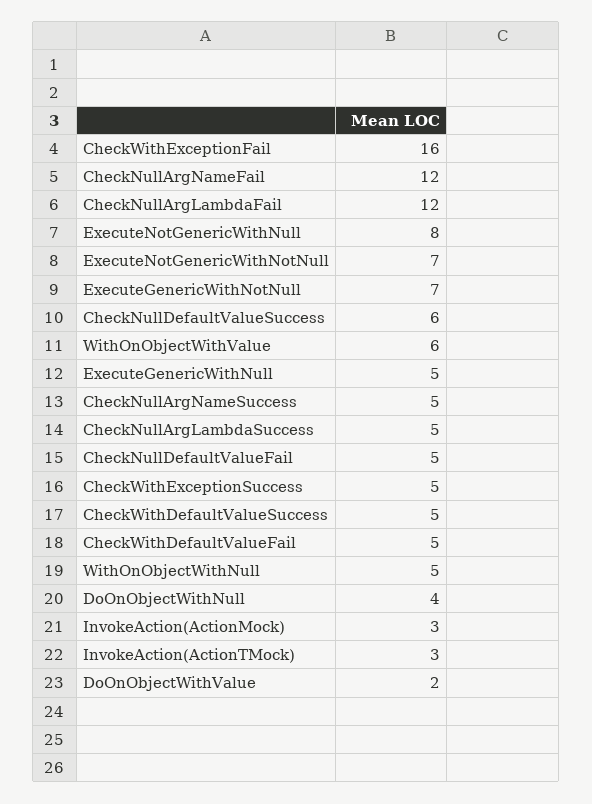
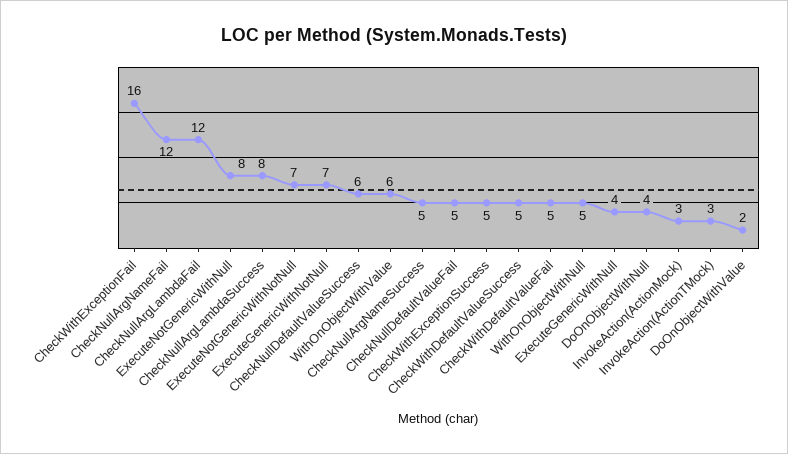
  {
    "CheckWithExceptionFail": 16,
    "CheckNullArgNameFail": 12,
    "CheckNullArgLambdaFail": 12,
    "ExecuteNotGenericWithNull": 8,
    "ExecuteNotGenericWithNotNull": 7,
    "ExecuteGenericWithNotNull": 7,
    "CheckNullDefaultValueSuccess": 6,
    "WithOnObjectWithValue": 6,
-   "ExecuteGenericWithNull": 5,
+   "ExecuteGenericWithNull": 4,
    "CheckNullArgNameSuccess": 5,
-   "CheckNullArgLambdaSuccess": 5,
+   "CheckNullArgLambdaSuccess": 8,
    "CheckNullDefaultValueFail": 5,
    "CheckWithExceptionSuccess": 5,
    "CheckWithDefaultValueSuccess": 5,
    "CheckWithDefaultValueFail": 5,
    "WithOnObjectWithNull": 5,
    "DoOnObjectWithNull": 4,
    "InvokeAction(ActionMock)": 3,
    "InvokeAction(ActionTMock)": 3,
    "DoOnObjectWithValue": 2
  }

